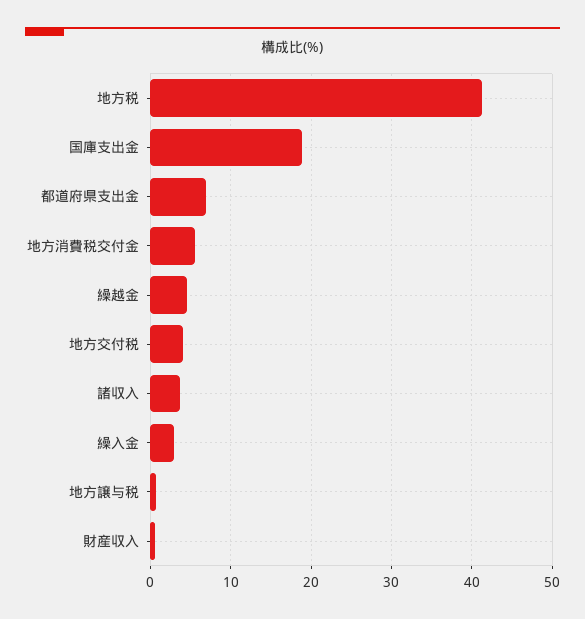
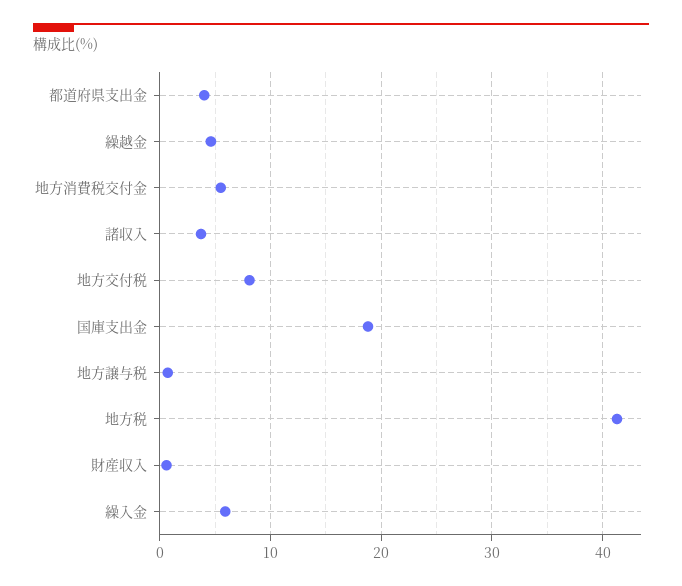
  {
    "地方税": 41,
    "国庫支出金": 19,
-   "都道府県支出金": 7,
+   "都道府県支出金": 4,
    "地方消費税交付金": 6,
    "繰越金": 5,
-   "地方交付税": 4,
+   "地方交付税": 8,
    "諸収入": 4,
-   "繰入金": 3,
+   "繰入金": 6,
    "地方譲与税": 1,
    "財産収入": 1
  }

